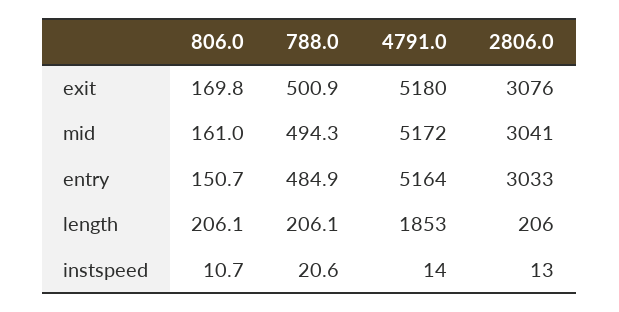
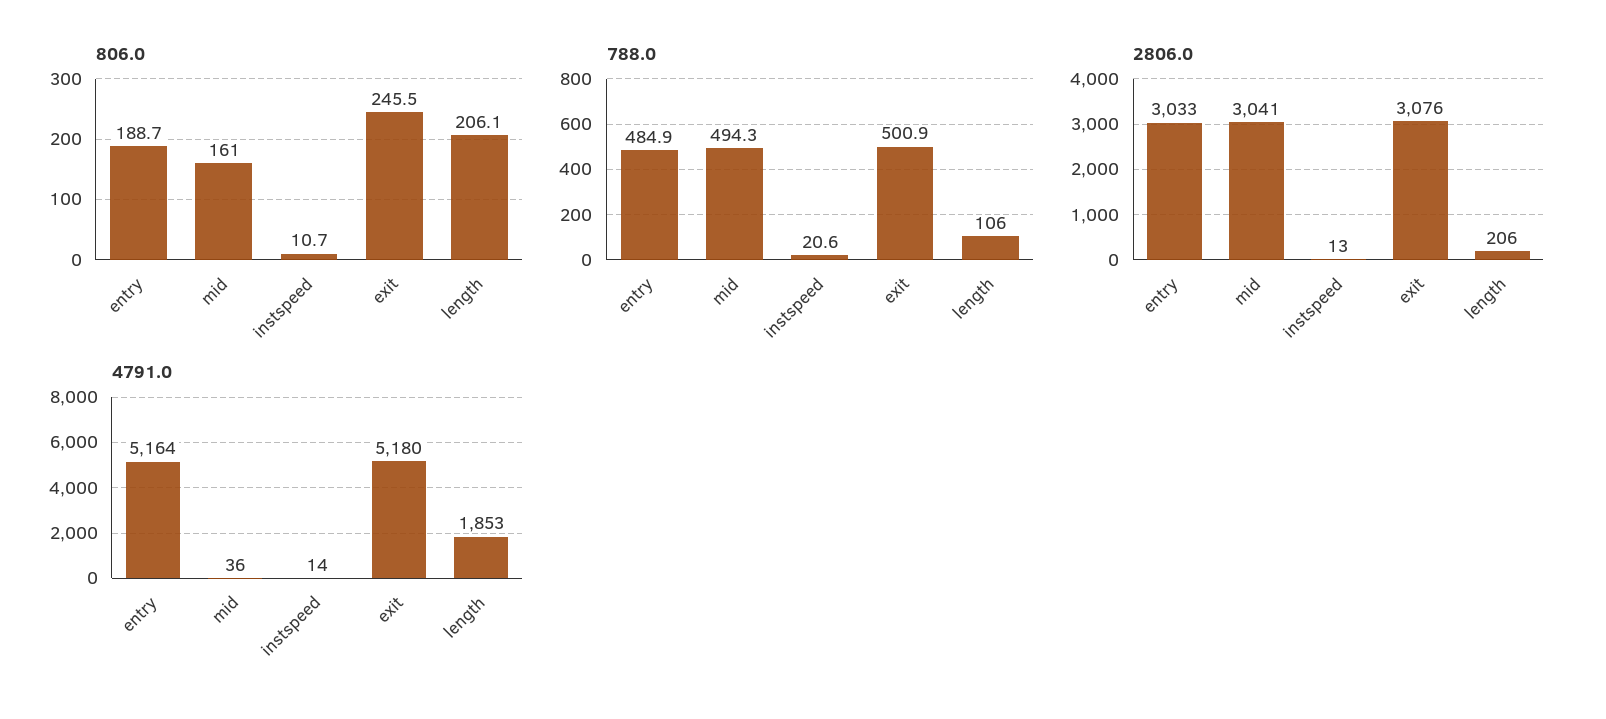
  {
    "806.0": {
-     "exit": 169.8,
+     "exit": 245.5,
      "mid": 161,
-     "entry": 150.7,
+     "entry": 188.7,
      "length": 206.1,
      "instspeed": 10.7
    },
    "788.0": {
      "exit": 500.9,
      "mid": 494.3,
      "entry": 484.9,
-     "length": 206.1,
+     "length": 106,
      "instspeed": 20.6
    },
    "4791.0": {
      "exit": 5180,
-     "mid": 5172,
+     "mid": 36,
      "entry": 5164,
      "length": 1853,
      "instspeed": 14
    },
    "2806.0": {
      "exit": 3076,
      "mid": 3041,
      "entry": 3033,
      "length": 206,
      "instspeed": 13
    }
  }

